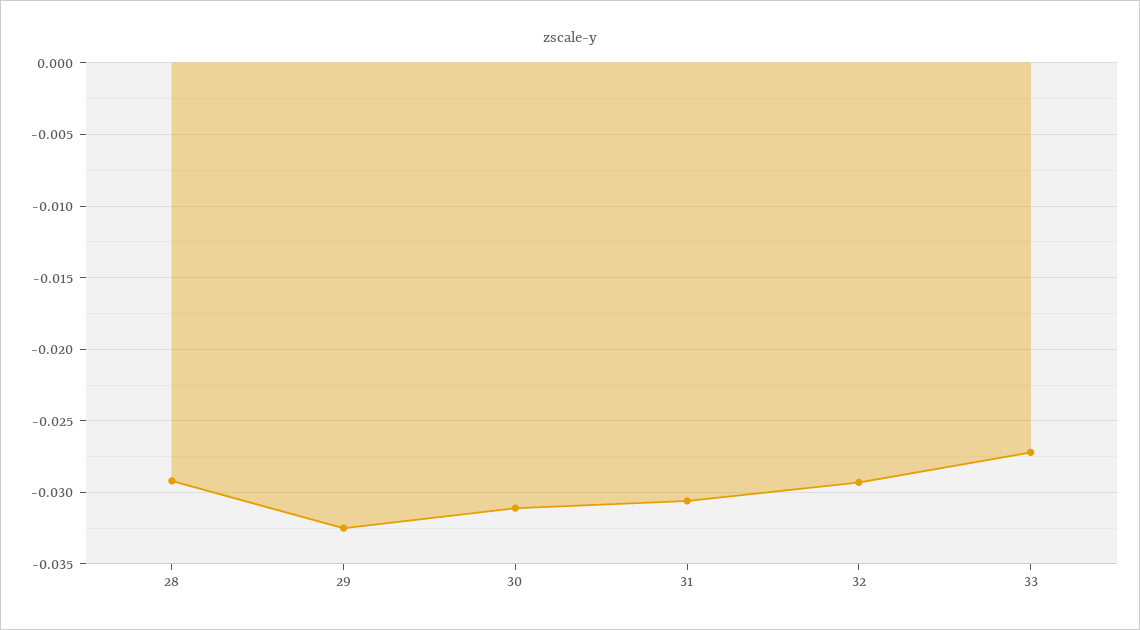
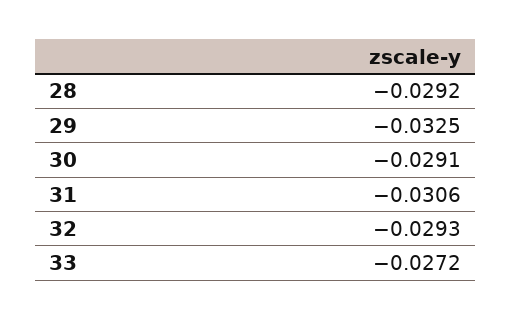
  {
    "28": -0.0292,
    "29": -0.0325,
-   "30": -0.031,
+   "30": -0.0291,
    "31": -0.0306,
    "32": -0.0293,
    "33": -0.0272
  }

